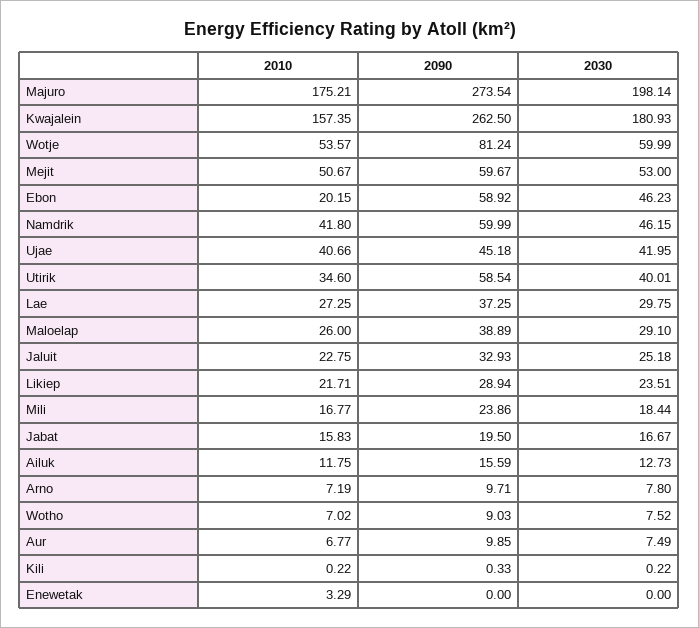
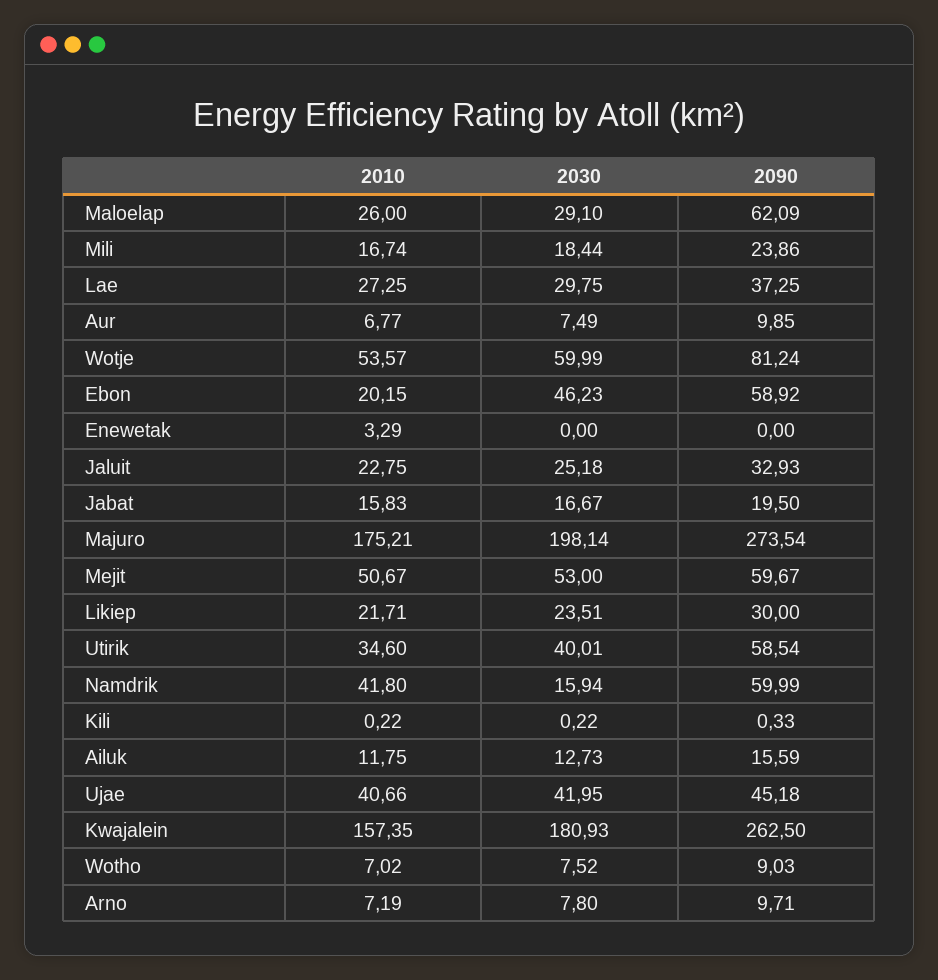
  {
    "2010": {
      "Majuro": 175.21,
      "Kwajalein": 157.35,
      "Wotje": 53.57,
      "Mejit": 50.67,
      "Ebon": 20.15,
      "Namdrik": 41.8,
      "Ujae": 40.66,
      "Utirik": 34.6,
      "Lae": 27.25,
      "Maloelap": 26,
      "Jaluit": 22.75,
      "Likiep": 21.71,
-     "Mili": 16.77,
+     "Mili": 16.74,
      "Jabat": 15.83,
      "Ailuk": 11.75,
      "Arno": 7.19,
      "Wotho": 7.02,
      "Aur": 6.77,
      "Kili": 0.22,
      "Enewetak": 3.29
    },
    "2090": {
      "Majuro": 273.54,
      "Kwajalein": 262.5,
      "Wotje": 81.24,
      "Mejit": 59.67,
      "Ebon": 58.92,
      "Namdrik": 59.99,
      "Ujae": 45.18,
      "Utirik": 58.54,
      "Lae": 37.25,
-     "Maloelap": 38.89,
+     "Maloelap": 62.09,
      "Jaluit": 32.93,
-     "Likiep": 28.94,
+     "Likiep": 30,
      "Mili": 23.86,
      "Jabat": 19.5,
      "Ailuk": 15.59,
      "Arno": 9.71,
      "Wotho": 9.03,
      "Aur": 9.85,
      "Kili": 0.33,
      "Enewetak": 0
    },
    "2030": {
      "Majuro": 198.14,
      "Kwajalein": 180.93,
      "Wotje": 59.99,
      "Mejit": 53,
      "Ebon": 46.23,
-     "Namdrik": 46.15,
+     "Namdrik": 15.94,
      "Ujae": 41.95,
      "Utirik": 40.01,
      "Lae": 29.75,
      "Maloelap": 29.1,
      "Jaluit": 25.18,
      "Likiep": 23.51,
      "Mili": 18.44,
      "Jabat": 16.67,
      "Ailuk": 12.73,
      "Arno": 7.8,
      "Wotho": 7.52,
      "Aur": 7.49,
      "Kili": 0.22,
      "Enewetak": 0
    }
  }

